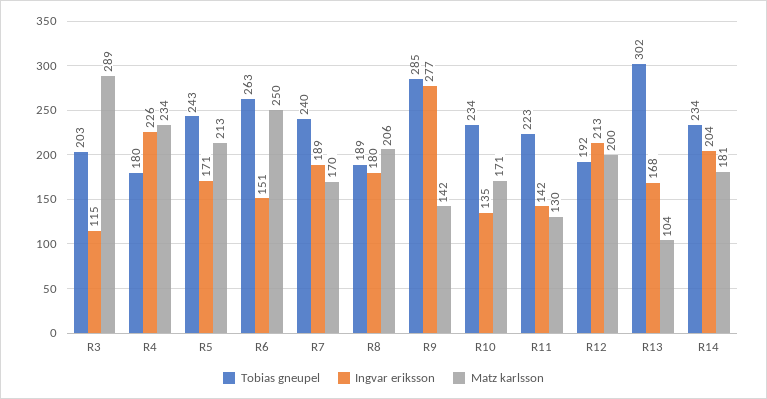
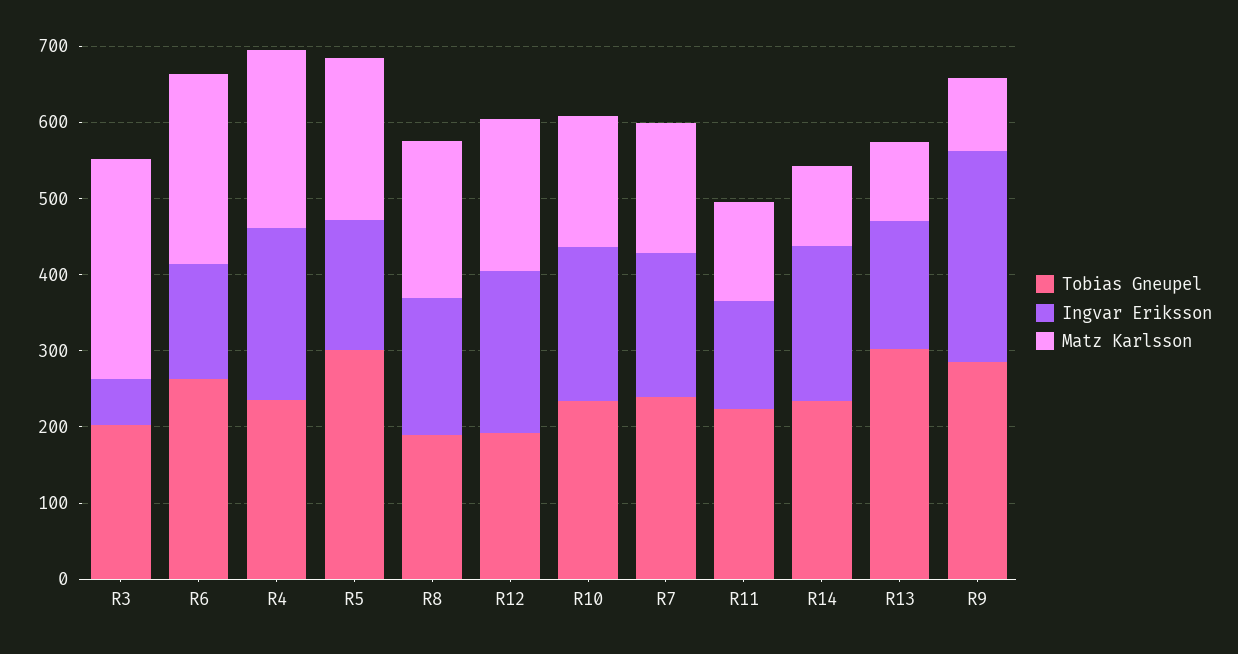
  {
    "Tobias gneupel": {
      "R3": 203,
-     "R4": 180,
+     "R4": 240,
-     "R5": 243,
+     "R5": 300,
      "R6": 263,
      "R7": 240,
      "R8": 189,
      "R9": 285,
      "R10": 234,
      "R11": 223,
      "R12": 192,
      "R13": 302,
      "R14": 234
    },
    "Ingvar eriksson": {
-     "R3": 115,
+     "R3": 60,
      "R4": 226,
      "R5": 171,
      "R6": 151,
      "R7": 189,
      "R8": 180,
      "R9": 277,
-     "R10": 135,
+     "R10": 200,
      "R11": 142,
      "R12": 213,
      "R13": 168,
      "R14": 204
    },
    "Matz karlsson": {
      "R3": 289,
      "R4": 234,
      "R5": 213,
      "R6": 250,
      "R7": 170,
      "R8": 206,
-     "R9": 142,
+     "R9": 100,
      "R10": 171,
      "R11": 130,
      "R12": 200,
      "R13": 104,
-     "R14": 181
+     "R14": 100
    }
  }

